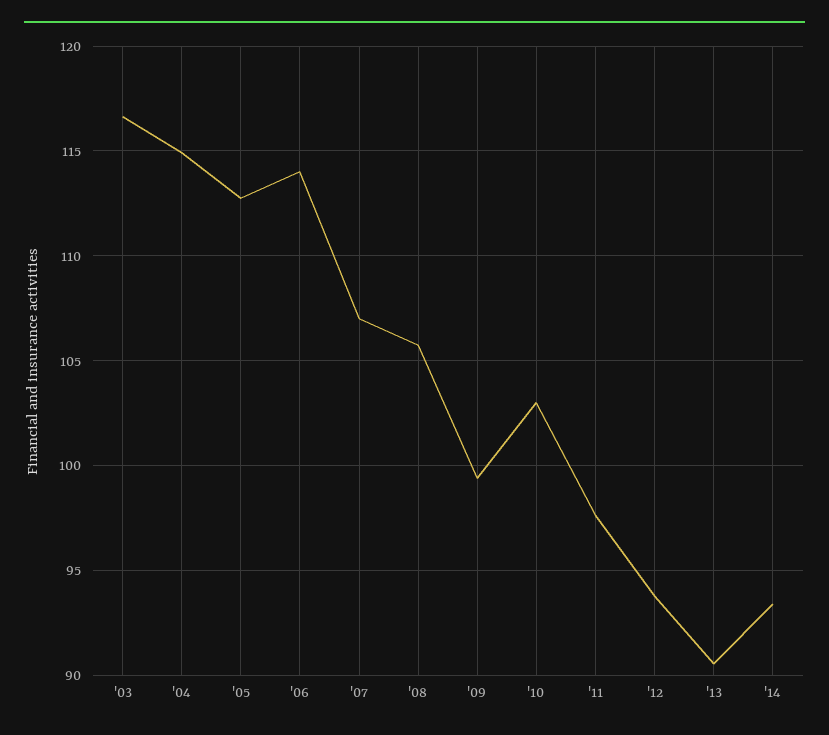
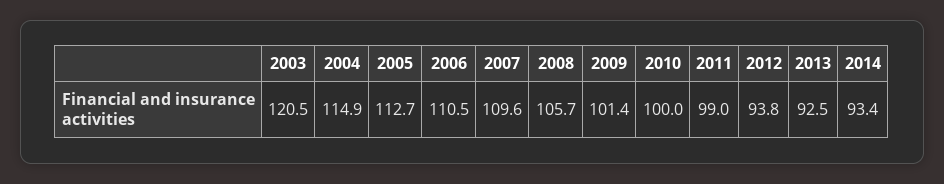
  {
-   "'03": 116.5,
+   "'03": 120.5,
    "'04": 114.9,
    "'05": 112.7,
-   "'06": 114,
+   "'06": 110.5,
-   "'07": 107,
+   "'07": 109.6,
    "'08": 105.7,
-   "'09": 99.5,
+   "'09": 101.4,
-   "'10": 103,
+   "'10": 100,
-   "'11": 97.5,
+   "'11": 99,
    "'12": 93.8,
-   "'13": 90.5,
+   "'13": 92.5,
    "'14": 93.4
  }

